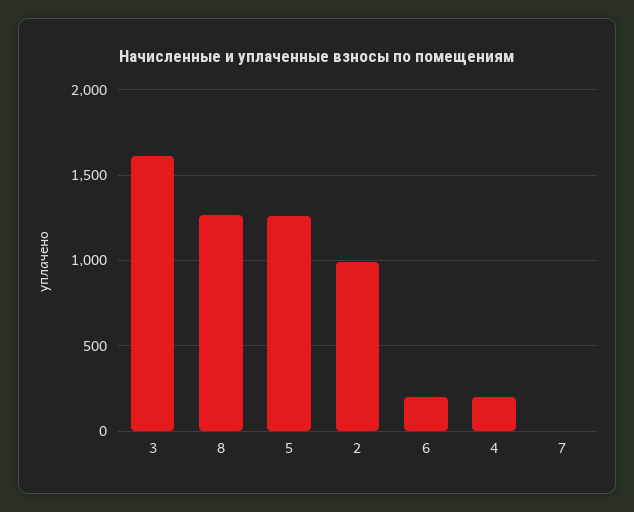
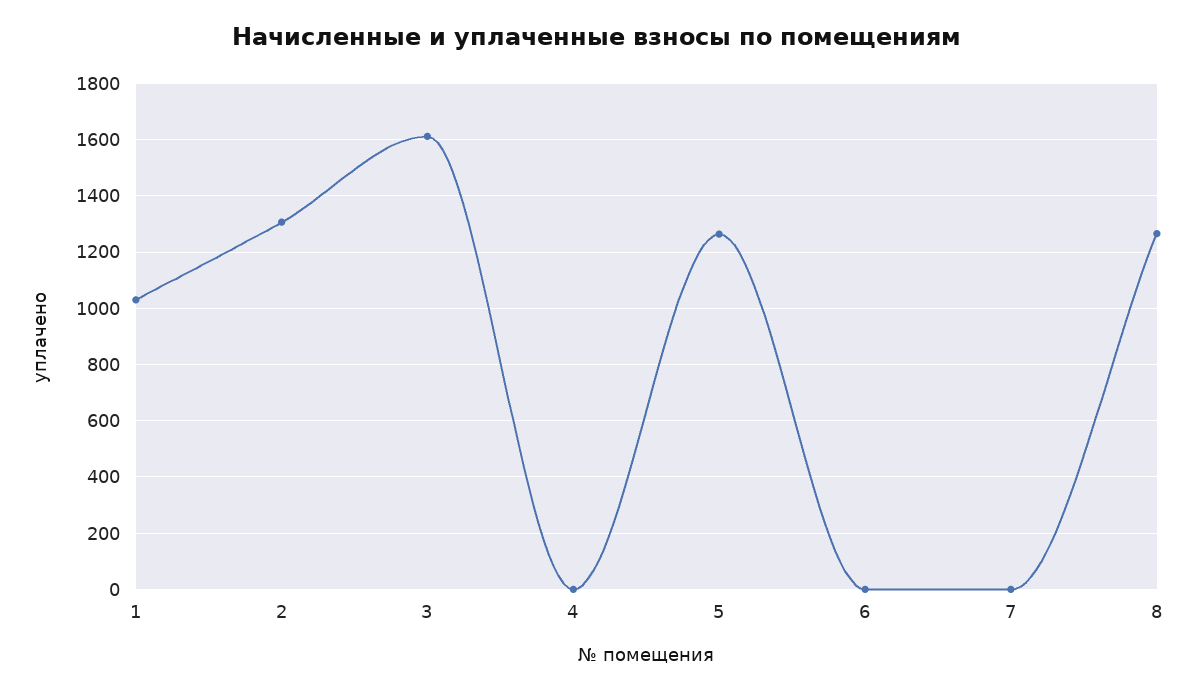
  {
    "3": 1600,
    "8": 1275,
    "5": 1275,
-   "2": 1000,
+   "2": 1300,
-   "6": 200,
+   "6": 0,
-   "4": 200,
+   "4": 0,
-   "7": 0
+   "7": 0,
+   "1": 1025
  }

